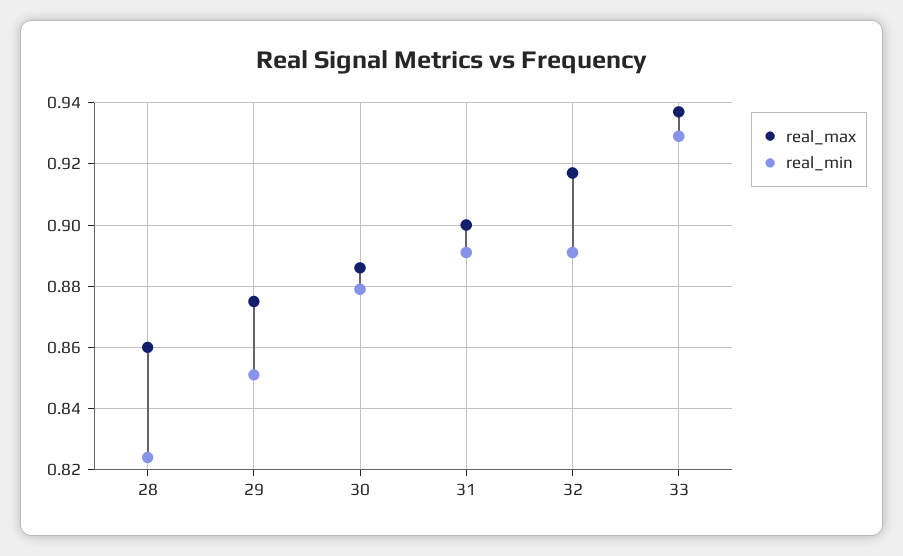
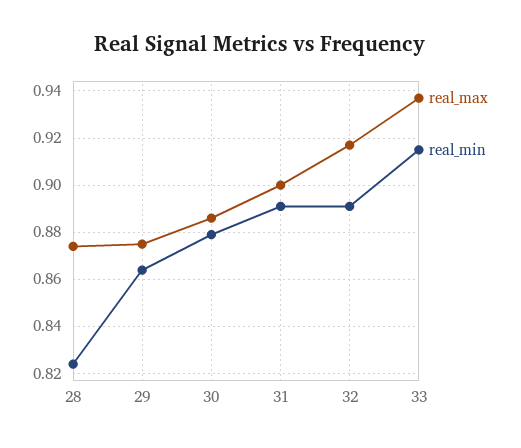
  {
    "real_max": {
-     "28": 0.86,
+     "28": 0.875,
      "29": 0.875,
      "30": 0.885,
      "31": 0.9,
      "32": 0.915,
      "33": 0.935
    },
    "real_min": {
      "28": 0.825,
-     "29": 0.85,
+     "29": 0.865,
      "30": 0.88,
      "31": 0.89,
      "32": 0.89,
-     "33": 0.93
+     "33": 0.915
    }
  }

